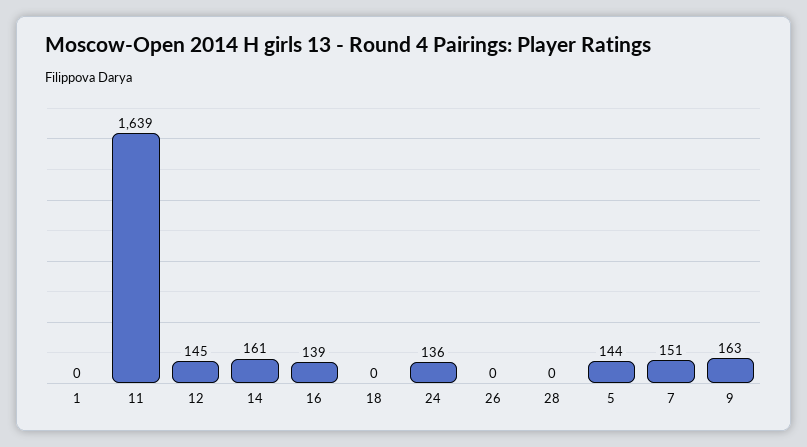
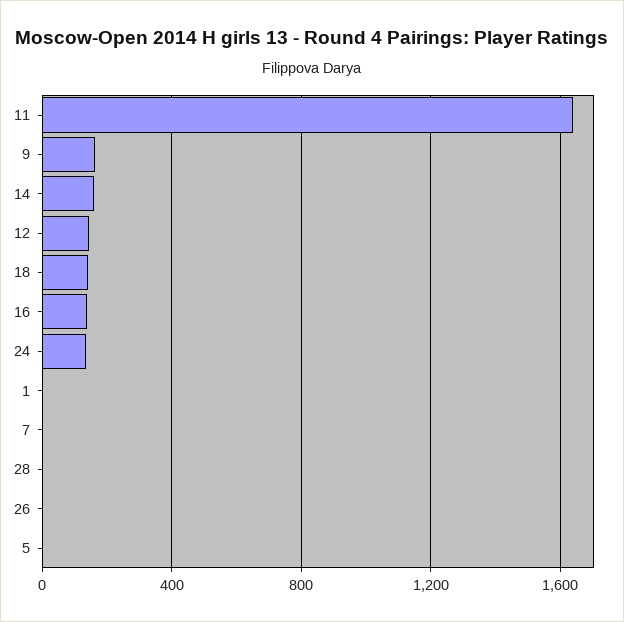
  {
    "1": 0,
    "11": 1639,
    "12": 145,
    "14": 161,
    "16": 139,
-   "18": 0,
+   "18": 150,
    "24": 136,
    "26": 0,
    "28": 0,
-   "5": 144,
+   "5": 0,
-   "7": 151,
+   "7": 0,
    "9": 163
  }

